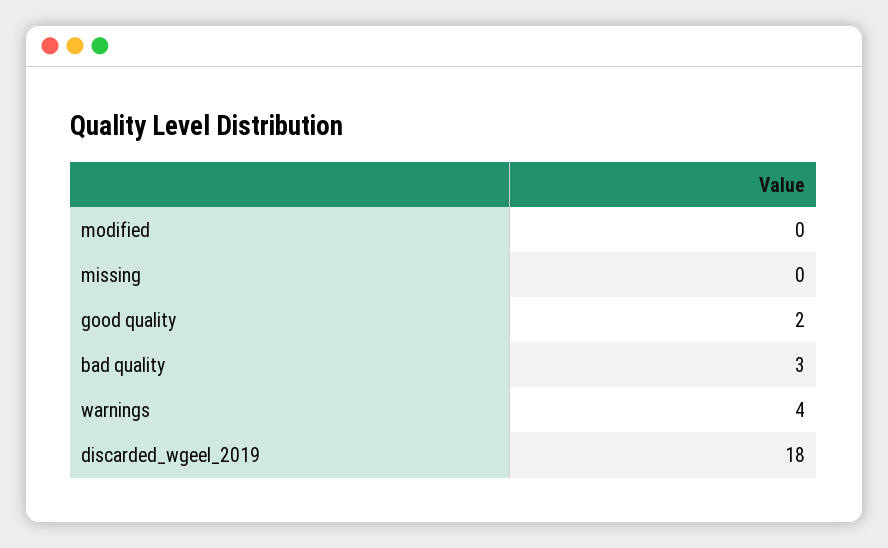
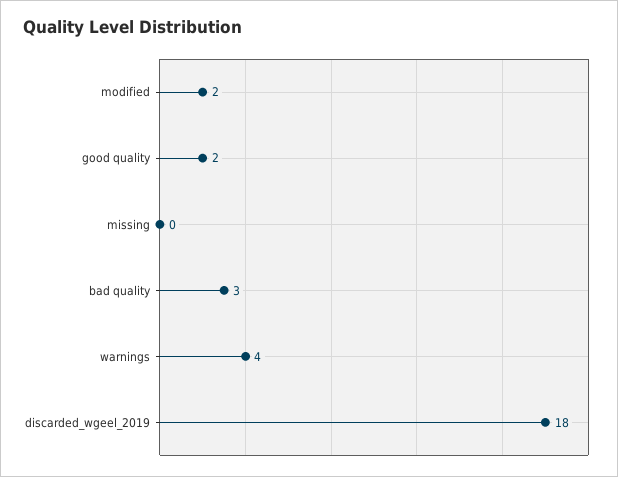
  {
-   "modified": 0,
+   "modified": 2,
    "missing": 0,
    "good quality": 2,
    "bad quality": 3,
    "warnings": 4,
    "discarded_wgeel_2019": 18
  }

